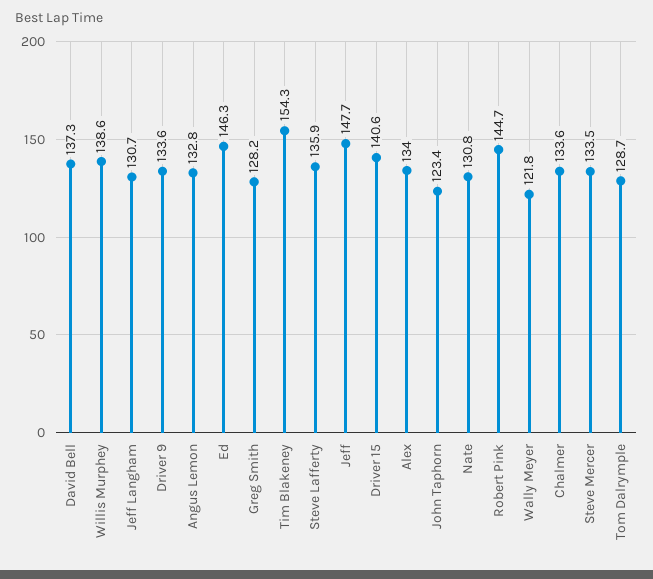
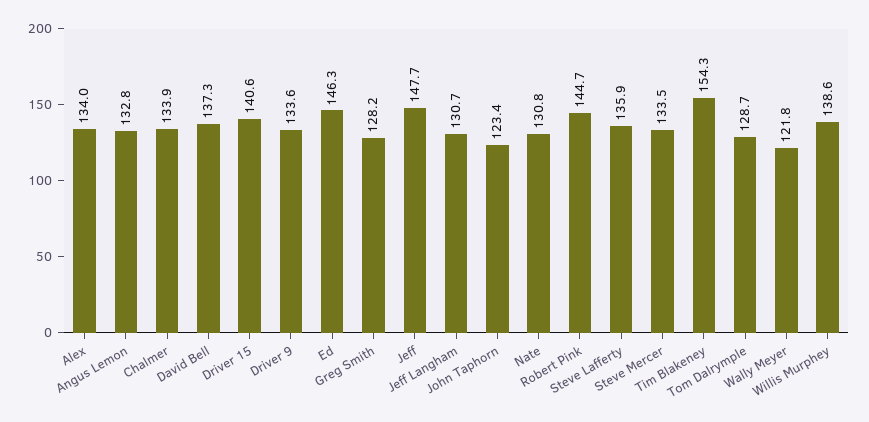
  {
    "David Bell": 137.3,
    "Willis Murphey": 138.6,
    "Jeff Langham": 130.7,
    "Driver 9": 133.6,
    "Angus Lemon": 132.8,
    "Ed": 146.3,
    "Greg Smith": 128.2,
    "Tim Blakeney": 154.3,
    "Steve Lafferty": 135.9,
    "Jeff": 147.7,
    "Driver 15": 140.6,
    "Alex": 134,
    "John Taphorn": 123.4,
    "Nate": 130.8,
    "Robert Pink": 144.7,
    "Wally Meyer": 121.8,
-   "Chalmer": 133.6,
+   "Chalmer": 133.9,
    "Steve Mercer": 133.5,
    "Tom Dalrymple": 128.7
  }

